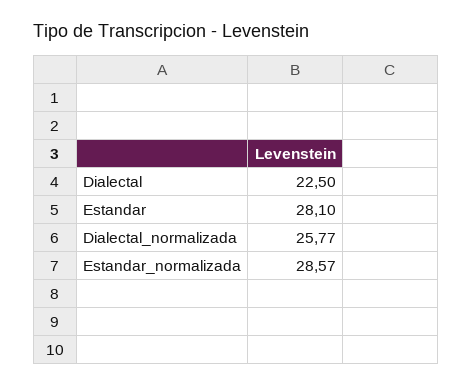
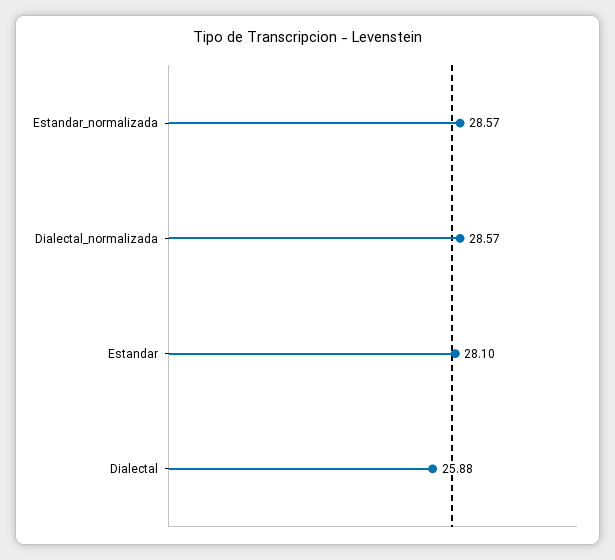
  {
-   "Dialectal": 22.5,
+   "Dialectal": 25.88,
    "Estandar": 28.1,
-   "Dialectal_normalizada": 25.77,
+   "Dialectal_normalizada": 28.57,
    "Estandar_normalizada": 28.57
  }

